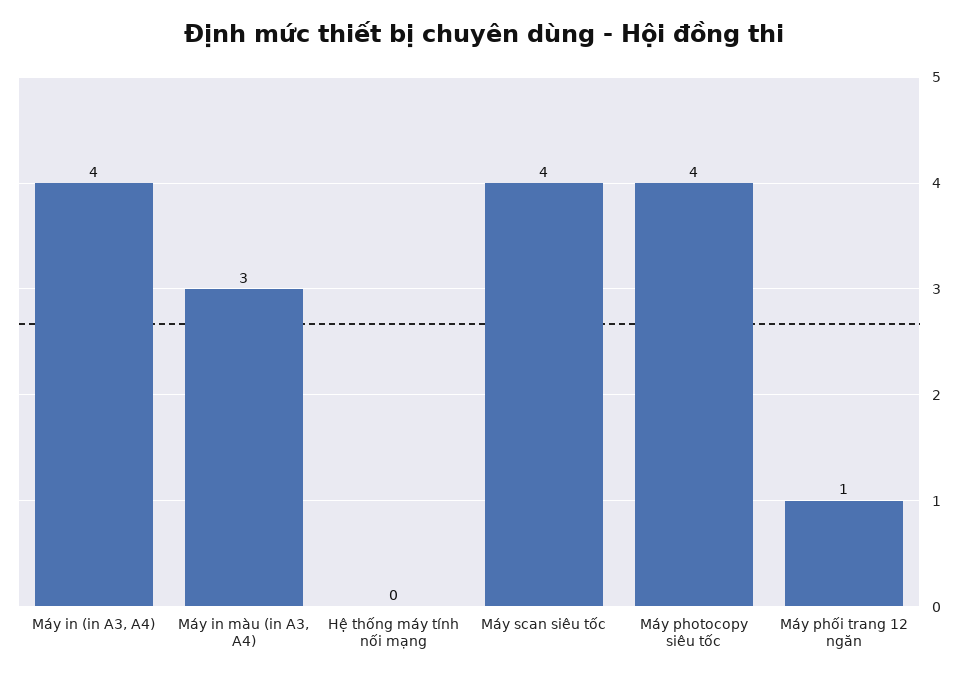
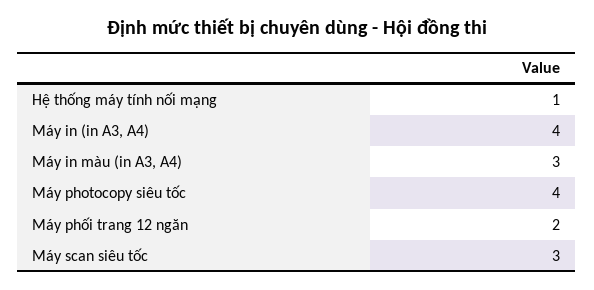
  {
    "Máy in (in A3, A4)": 4,
    "Máy in màu (in A3, A4)": 3,
-   "Hệ thống máy tính nối mạng": 0,
+   "Hệ thống máy tính nối mạng": 1,
-   "Máy scan siêu tốc": 4,
+   "Máy scan siêu tốc": 3,
    "Máy photocopy siêu tốc": 4,
-   "Máy phối trang 12 ngăn": 1
+   "Máy phối trang 12 ngăn": 2
  }

